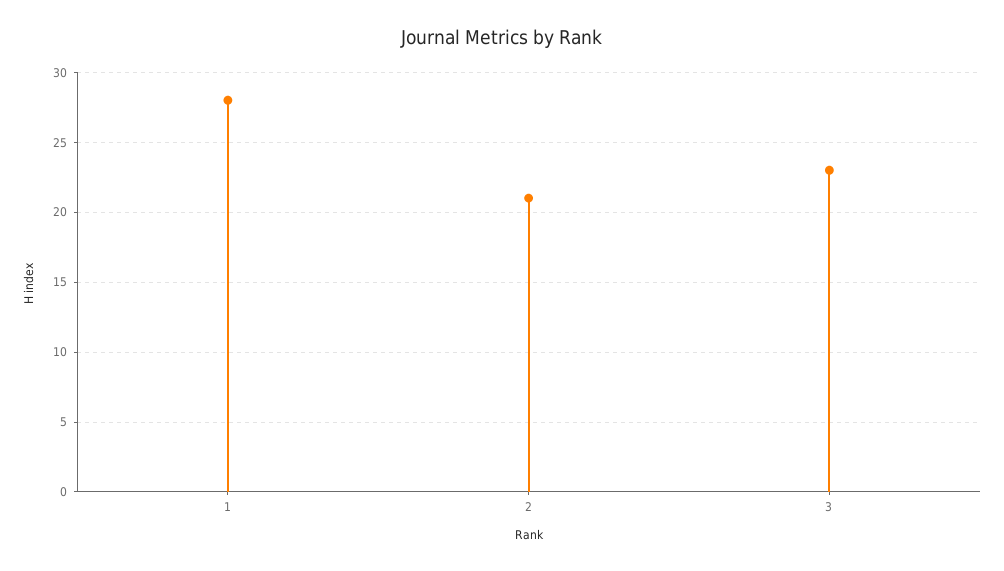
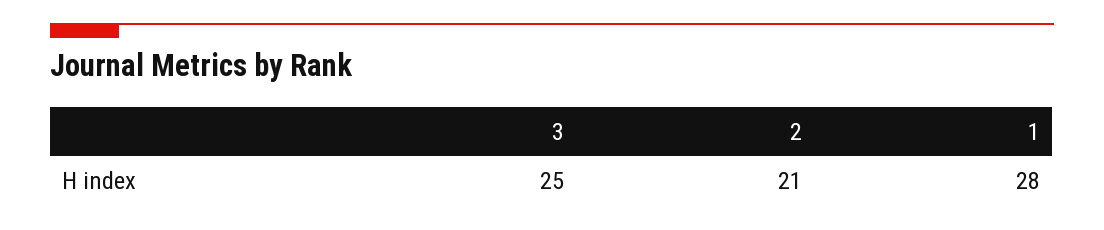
  {
    "1": 28,
    "2": 21,
-   "3": 23
+   "3": 25
  }

